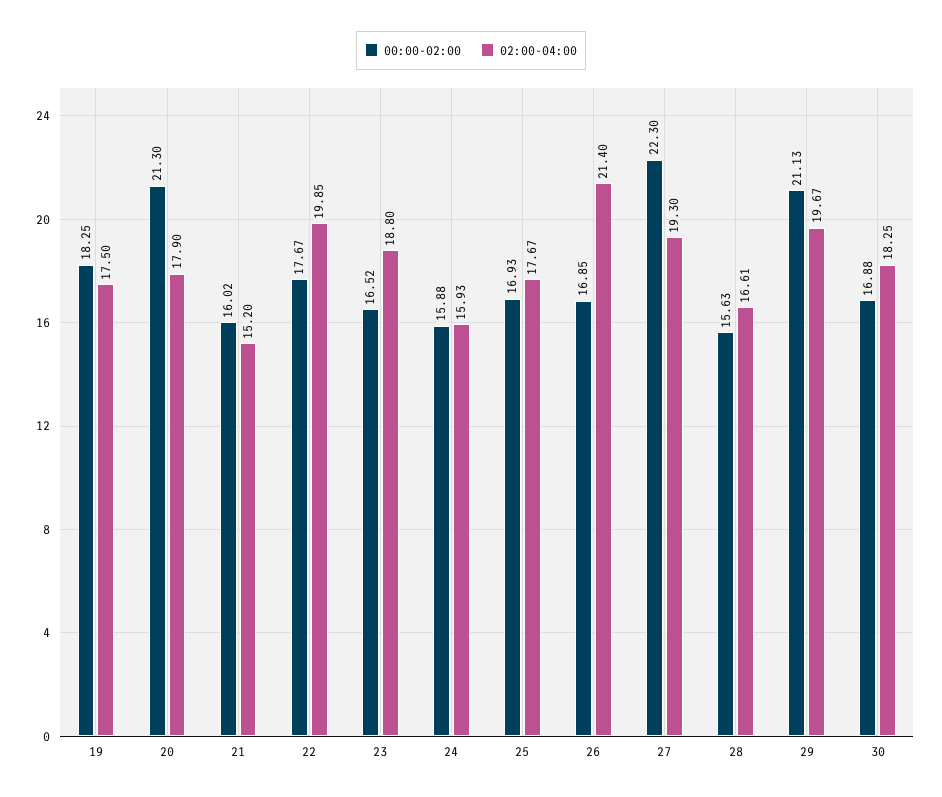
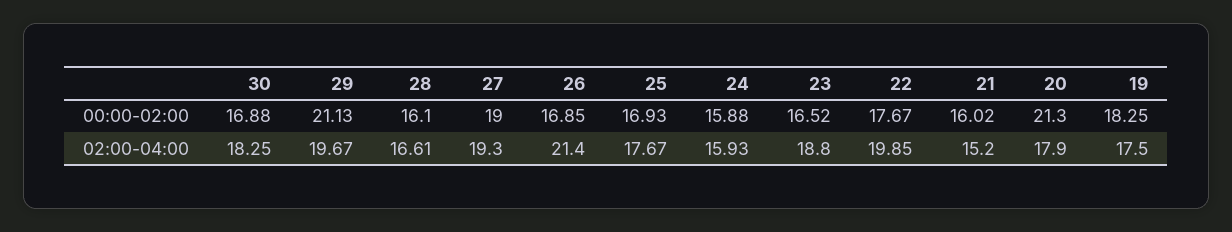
  {
    "00:00-02:00": {
      "19": 18.25,
      "20": 21.3,
      "21": 16.02,
      "22": 17.67,
      "23": 16.52,
      "24": 15.88,
      "25": 16.93,
      "26": 16.85,
-     "27": 22.3,
+     "27": 19,
-     "28": 15.63,
+     "28": 16.1,
      "29": 21.13,
      "30": 16.88
    },
    "02:00-04:00": {
      "19": 17.5,
      "20": 17.9,
      "21": 15.2,
      "22": 19.85,
      "23": 18.8,
      "24": 15.93,
      "25": 17.67,
      "26": 21.4,
      "27": 19.3,
      "28": 16.61,
      "29": 19.67,
      "30": 18.25
    }
  }

